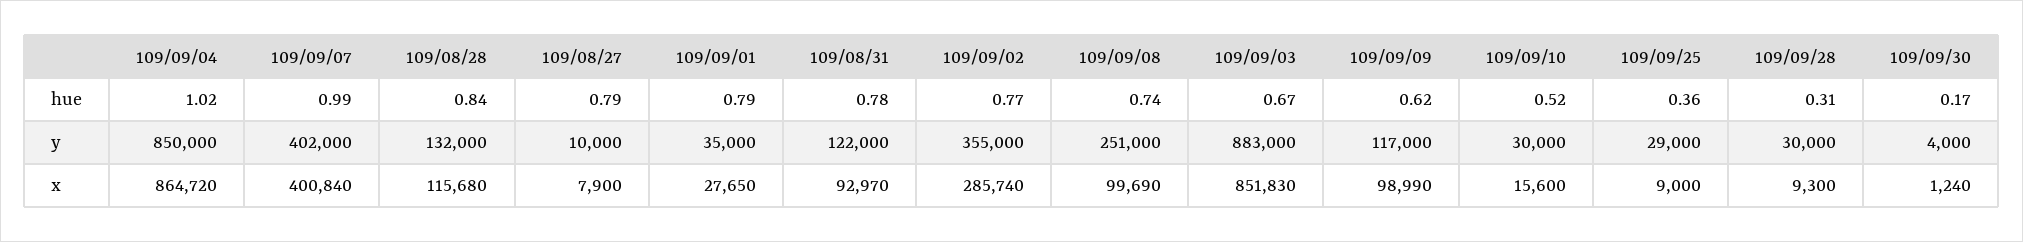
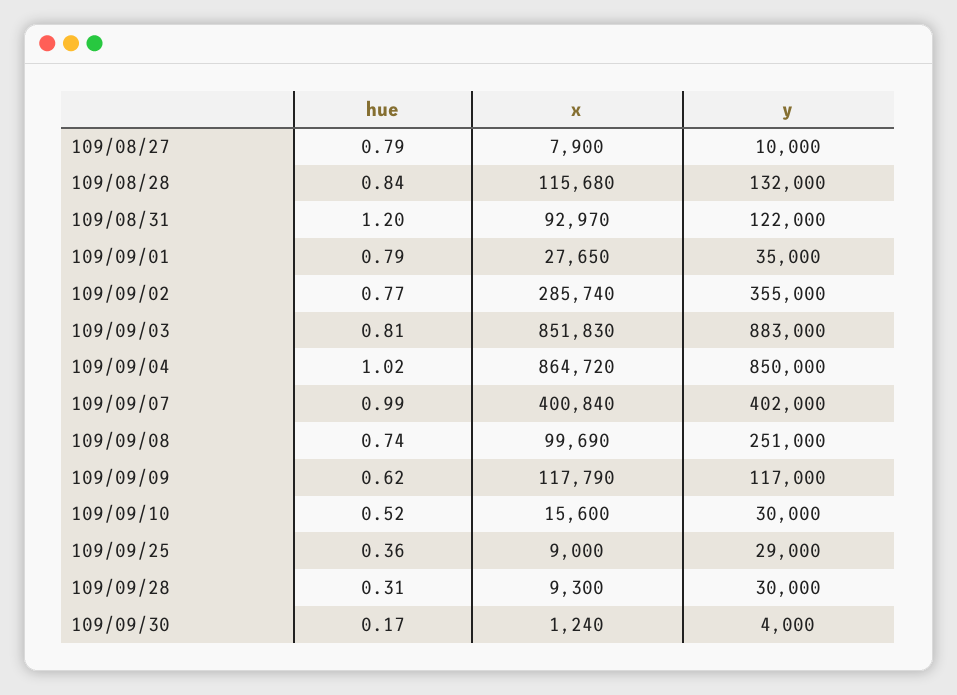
  {
    "109/09/04": {
      "hue": 1.02,
      "y": 850000,
      "x": 864720
    },
    "109/09/07": {
      "hue": 0.99,
      "y": 402000,
      "x": 400840
    },
    "109/08/28": {
      "hue": 0.84,
      "y": 132000,
      "x": 115680
    },
    "109/08/27": {
      "hue": 0.79,
      "y": 10000,
      "x": 7900
    },
    "109/09/01": {
      "hue": 0.79,
      "y": 35000,
      "x": 27650
    },
    "109/08/31": {
-     "hue": 0.78,
+     "hue": 1.2,
      "y": 122000,
      "x": 92970
    },
    "109/09/02": {
      "hue": 0.77,
      "y": 355000,
      "x": 285740
    },
    "109/09/08": {
      "hue": 0.74,
      "y": 251000,
      "x": 99690
    },
    "109/09/03": {
-     "hue": 0.67,
+     "hue": 0.81,
      "y": 883000,
      "x": 851830
    },
    "109/09/09": {
      "hue": 0.62,
      "y": 117000,
-     "x": 98990
+     "x": 117790
    },
    "109/09/10": {
      "hue": 0.52,
      "y": 30000,
      "x": 15600
    },
    "109/09/25": {
      "hue": 0.36,
      "y": 29000,
      "x": 9000
    },
    "109/09/28": {
      "hue": 0.31,
      "y": 30000,
      "x": 9300
    },
    "109/09/30": {
      "hue": 0.17,
      "y": 4000,
      "x": 1240
    }
  }

